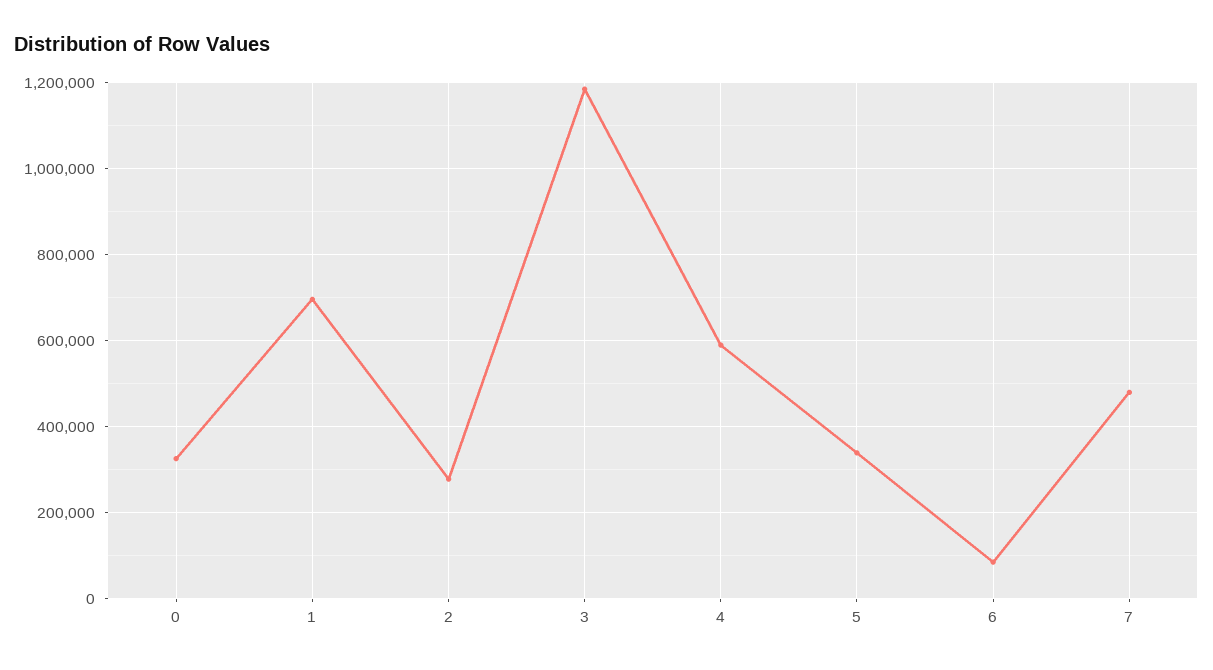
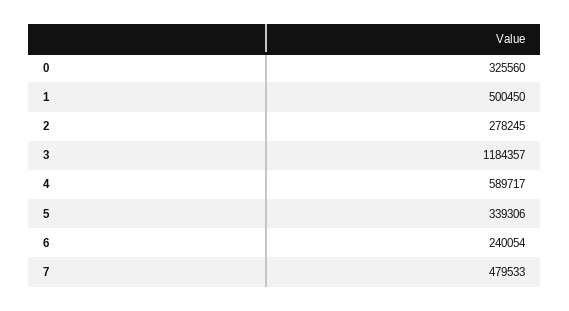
  {
    "0": 325560,
-   "1": 700000,
+   "1": 500450,
    "2": 278245,
    "3": 1184357,
    "4": 589717,
    "5": 339306,
-   "6": 80000,
+   "6": 240054,
    "7": 479533
  }

